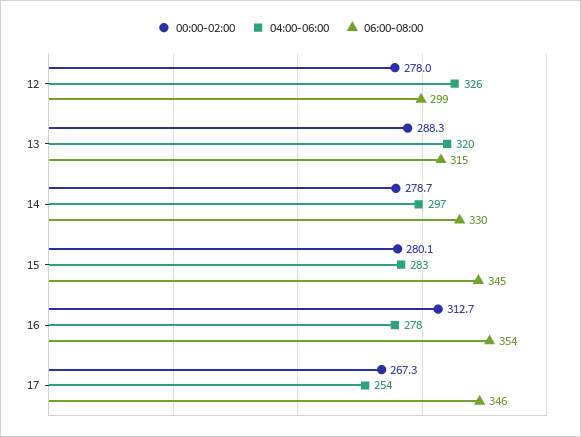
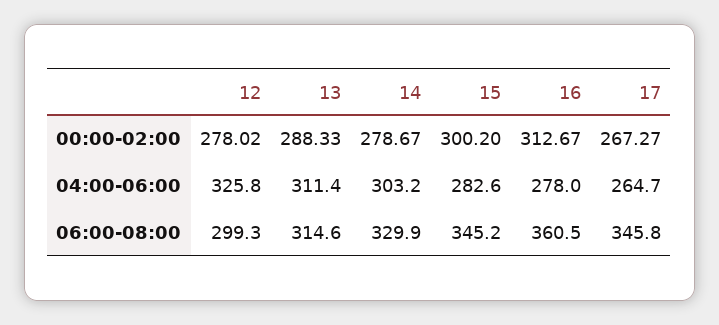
  {
    "00:00-02:00": {
      "12": 278.02,
      "13": 288.33,
      "14": 278.67,
-     "15": 280.1,
+     "15": 300.2,
      "16": 312.67,
      "17": 267.27
    },
    "04:00-06:00": {
      "12": 325.8,
-     "13": 320,
+     "13": 311.4,
-     "14": 297,
+     "14": 303.2,
      "15": 282.6,
      "16": 278,
-     "17": 254
+     "17": 264.7
    },
    "06:00-08:00": {
      "12": 299.3,
      "13": 314.6,
      "14": 329.9,
      "15": 345.2,
-     "16": 354,
+     "16": 360.5,
      "17": 345.8
    }
  }

